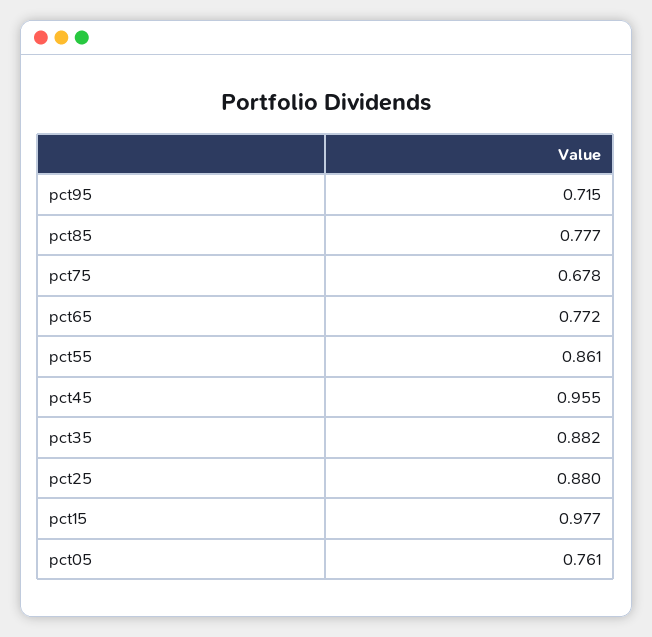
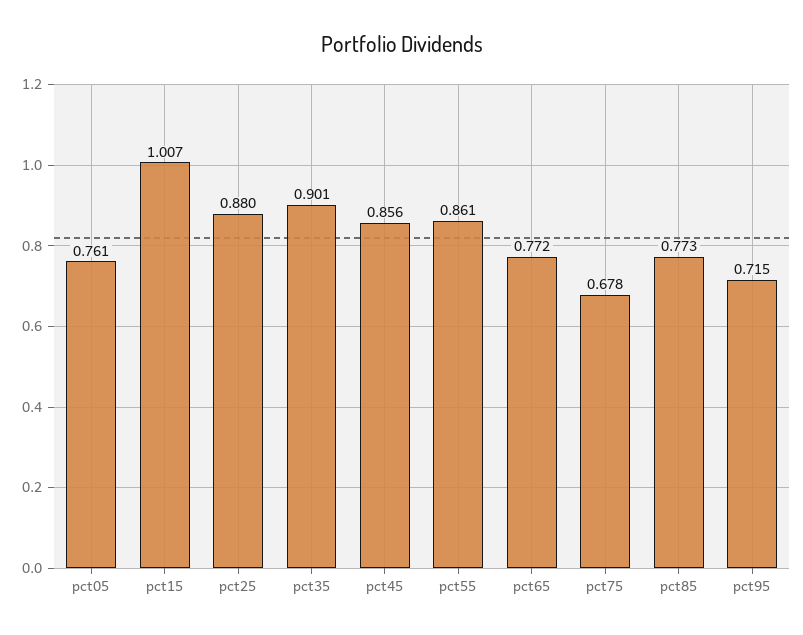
  {
    "pct95": 0.715,
-   "pct85": 0.777,
+   "pct85": 0.773,
    "pct75": 0.678,
    "pct65": 0.772,
    "pct55": 0.861,
-   "pct45": 0.955,
+   "pct45": 0.856,
-   "pct35": 0.882,
+   "pct35": 0.901,
    "pct25": 0.88,
-   "pct15": 0.977,
+   "pct15": 1.007,
    "pct05": 0.761
  }

